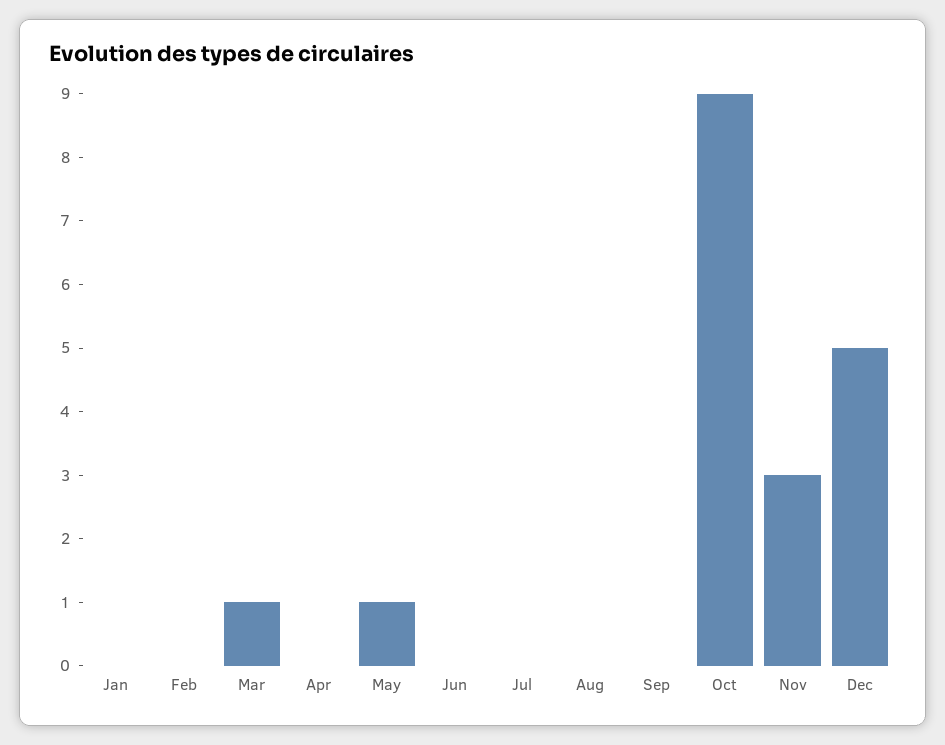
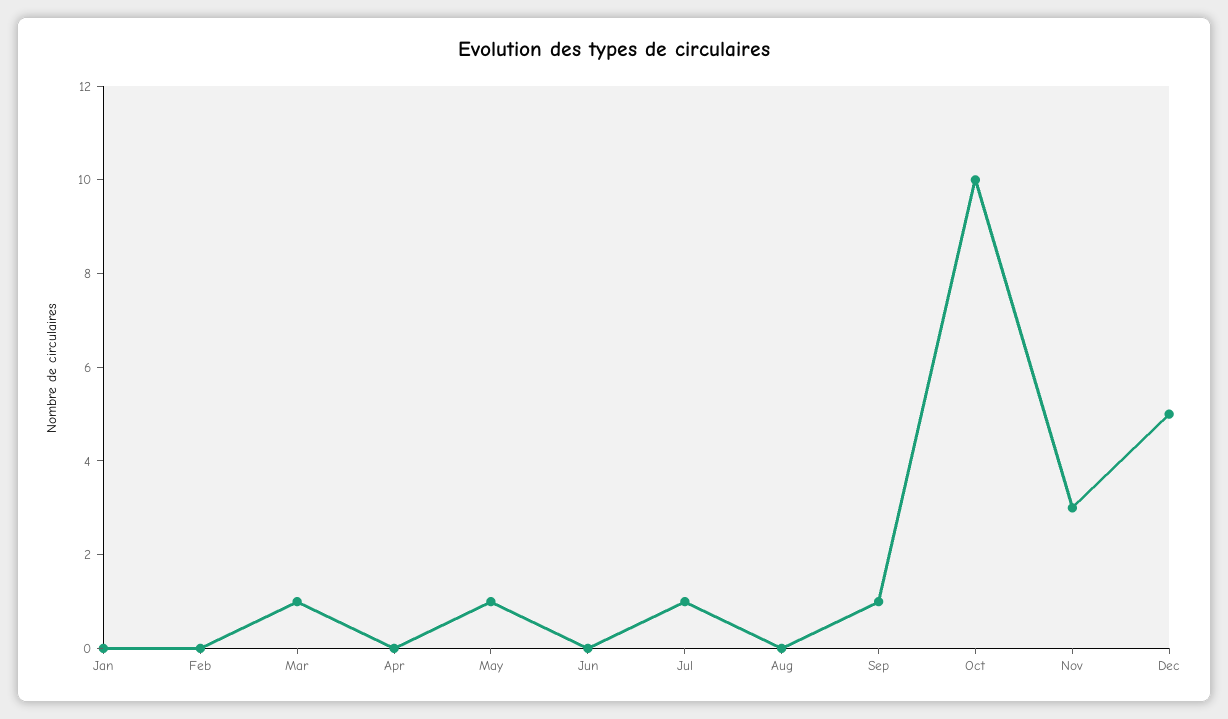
  {
    "Jan": 0,
    "Feb": 0,
    "Mar": 1,
    "Apr": 0,
    "May": 1,
    "Jun": 0,
-   "Jul": 0,
+   "Jul": 1,
    "Aug": 0,
-   "Sep": 0,
+   "Sep": 1,
-   "Oct": 9,
+   "Oct": 10,
    "Nov": 3,
    "Dec": 5
  }

